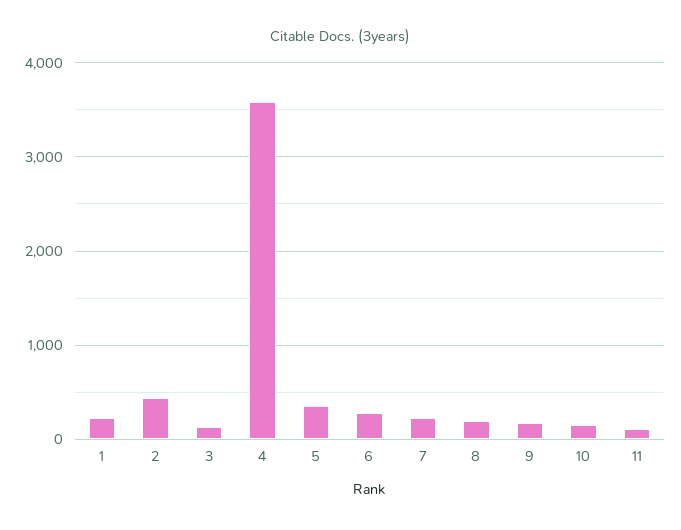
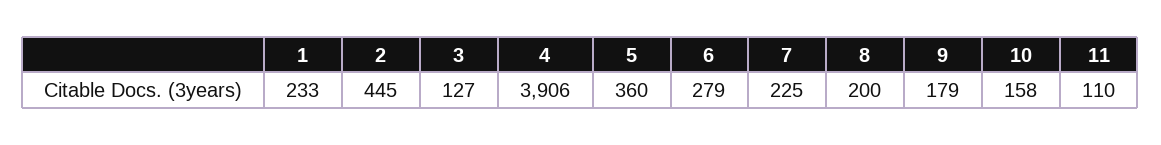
  {
    "1": 233,
    "2": 445,
    "3": 127,
-   "4": 3600,
+   "4": 3906,
    "5": 360,
    "6": 279,
    "7": 225,
    "8": 200,
    "9": 179,
    "10": 158,
    "11": 110
  }

